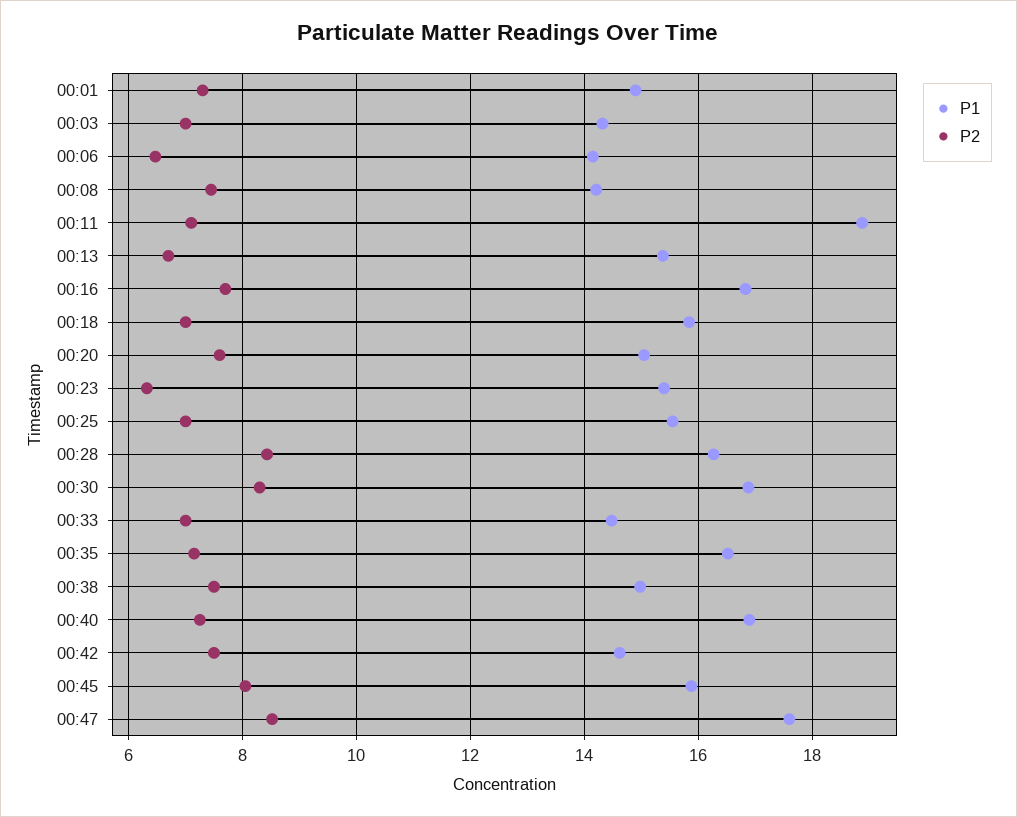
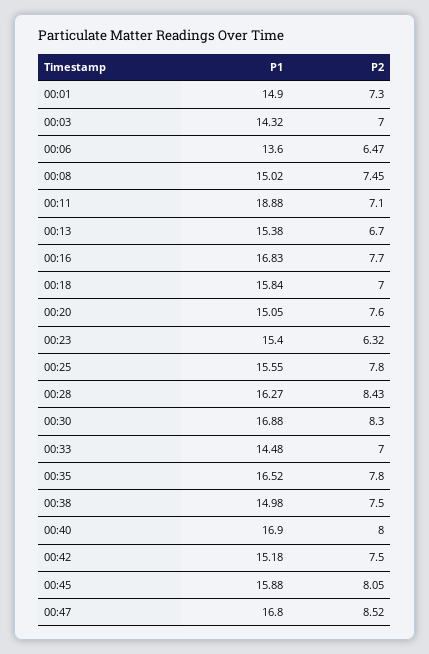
  {
    "P1": {
      "00:01": 14.9,
      "00:03": 14.32,
-     "00:06": 14.2,
+     "00:06": 13.6,
-     "00:08": 14.2,
+     "00:08": 15.02,
      "00:11": 18.88,
      "00:13": 15.38,
      "00:16": 16.83,
      "00:18": 15.84,
      "00:20": 15.05,
      "00:23": 15.4,
      "00:25": 15.55,
      "00:28": 16.27,
      "00:30": 16.88,
      "00:33": 14.48,
      "00:35": 16.52,
      "00:38": 14.98,
      "00:40": 16.9,
-     "00:42": 14.6,
+     "00:42": 15.18,
      "00:45": 15.88,
-     "00:47": 17.6
+     "00:47": 16.8
    },
    "P2": {
      "00:01": 7.3,
      "00:03": 7,
      "00:06": 6.47,
      "00:08": 7.45,
      "00:11": 7.1,
      "00:13": 6.7,
      "00:16": 7.7,
      "00:18": 7,
      "00:20": 7.6,
      "00:23": 6.32,
-     "00:25": 7,
+     "00:25": 7.8,
      "00:28": 8.43,
      "00:30": 8.3,
      "00:33": 7,
-     "00:35": 7.2,
+     "00:35": 7.8,
      "00:38": 7.5,
-     "00:40": 7.2,
+     "00:40": 8,
      "00:42": 7.5,
      "00:45": 8.05,
      "00:47": 8.52
    }
  }

